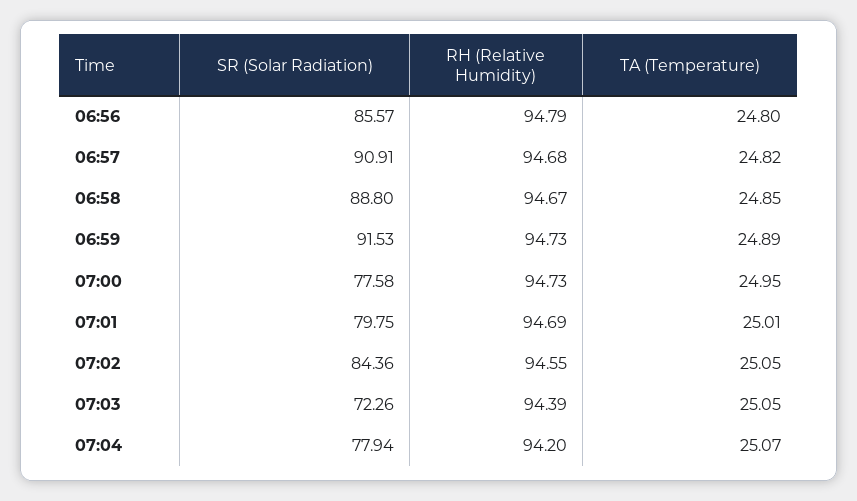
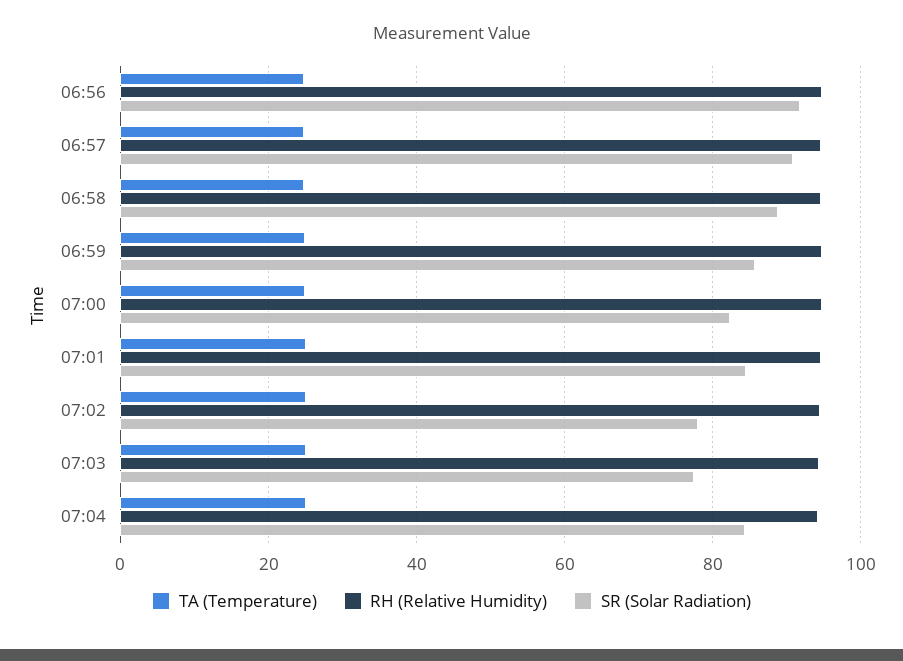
  {
    "SR (Solar Radiation)": {
-     "06:56": 85.57,
+     "06:56": 92,
      "06:57": 90.91,
      "06:58": 88.8,
-     "06:59": 91.53,
+     "06:59": 86,
-     "07:00": 77.58,
+     "07:00": 82,
-     "07:01": 79.75,
+     "07:01": 84,
-     "07:02": 84.36,
+     "07:02": 78,
-     "07:03": 72.26,
+     "07:03": 78,
-     "07:04": 77.94
+     "07:04": 84
    },
    "RH (Relative Humidity)": {
      "06:56": 94.79,
      "06:57": 94.68,
      "06:58": 94.67,
      "06:59": 94.73,
      "07:00": 94.73,
      "07:01": 94.69,
      "07:02": 94.55,
      "07:03": 94.39,
      "07:04": 94.2
    },
    "TA (Temperature)": {
      "06:56": 24.8,
      "06:57": 24.82,
      "06:58": 24.85,
      "06:59": 24.89,
      "07:00": 24.95,
      "07:01": 25.01,
      "07:02": 25.05,
      "07:03": 25.05,
      "07:04": 25.07
    }
  }

